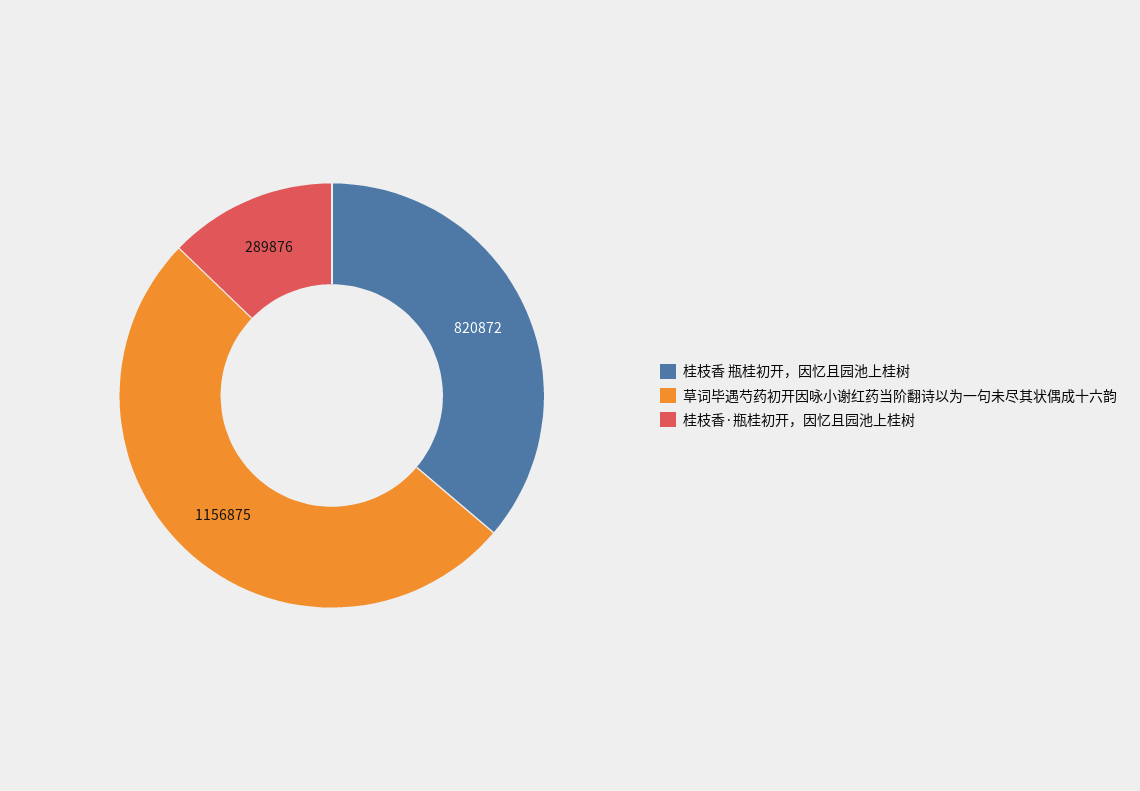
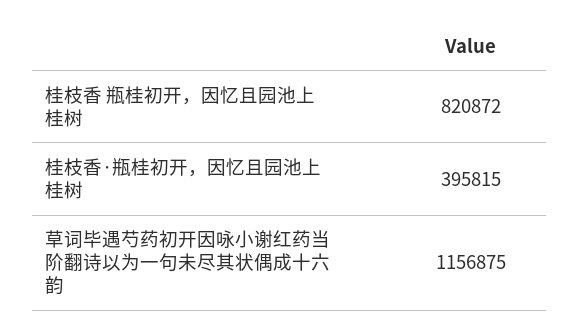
  {
    "桂枝香 瓶桂初开，因忆且园池上桂树": 820872,
    "草词毕遇芍药初开因咏小谢红药当阶翻诗以为一句未尽其状偶成十六韵": 1156875,
-   "桂枝香·瓶桂初开，因忆且园池上桂树": 289876
+   "桂枝香·瓶桂初开，因忆且园池上桂树": 395815
  }

